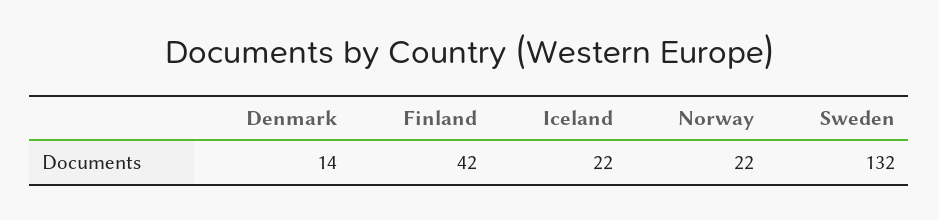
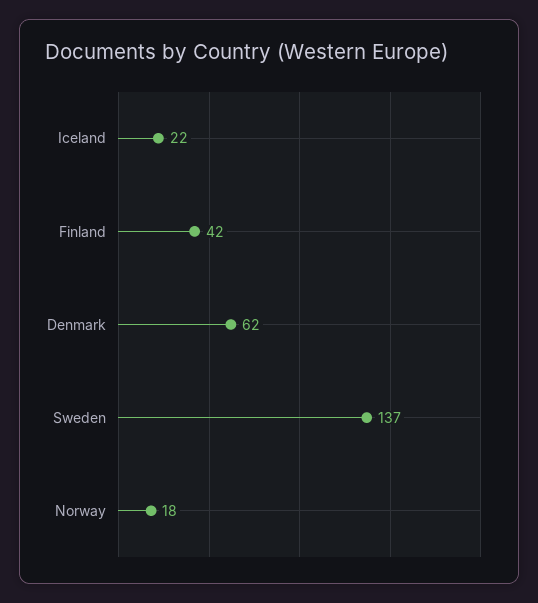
  {
-   "Denmark": 14,
+   "Denmark": 62,
    "Finland": 42,
    "Iceland": 22,
-   "Norway": 22,
+   "Norway": 18,
-   "Sweden": 132
+   "Sweden": 137
  }

